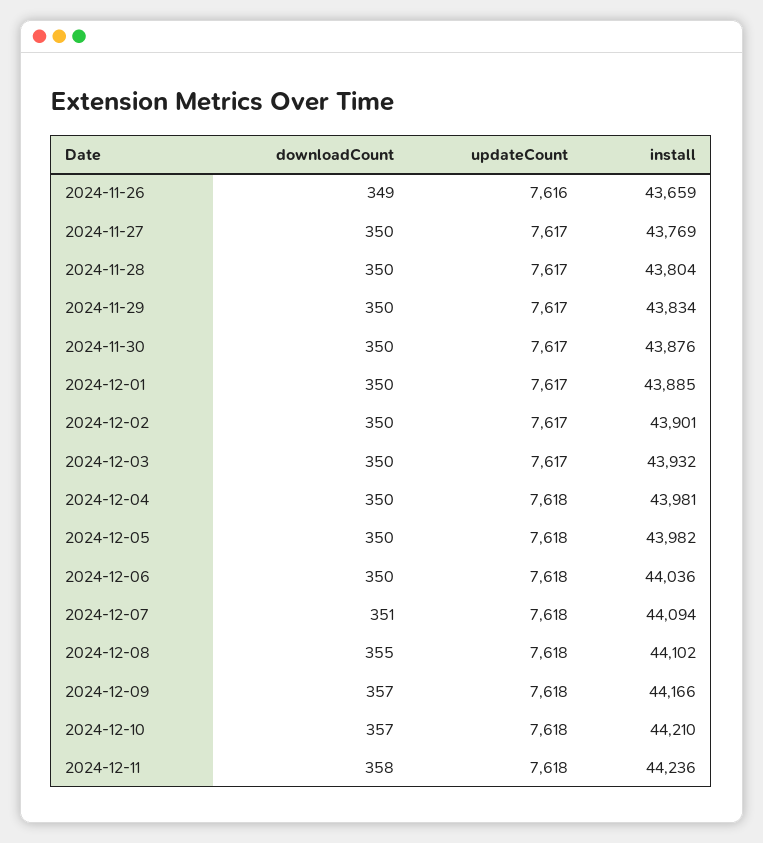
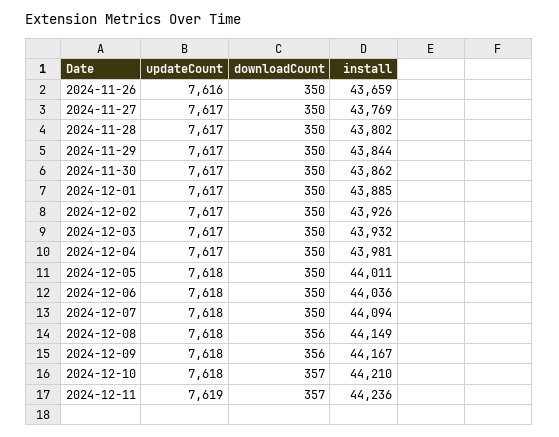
  {
    "downloadCount": {
-     "2024-11-26": 349,
+     "2024-11-26": 350,
      "2024-11-27": 350,
      "2024-11-28": 350,
      "2024-11-29": 350,
      "2024-11-30": 350,
      "2024-12-01": 350,
      "2024-12-02": 350,
      "2024-12-03": 350,
      "2024-12-04": 350,
      "2024-12-05": 350,
      "2024-12-06": 350,
-     "2024-12-07": 351,
+     "2024-12-07": 350,
-     "2024-12-08": 355,
+     "2024-12-08": 356,
-     "2024-12-09": 357,
+     "2024-12-09": 356,
      "2024-12-10": 357,
-     "2024-12-11": 358
+     "2024-12-11": 357
    },
    "updateCount": {
      "2024-11-26": 7616,
      "2024-11-27": 7617,
      "2024-11-28": 7617,
      "2024-11-29": 7617,
      "2024-11-30": 7617,
      "2024-12-01": 7617,
      "2024-12-02": 7617,
      "2024-12-03": 7617,
-     "2024-12-04": 7618,
+     "2024-12-04": 7617,
      "2024-12-05": 7618,
      "2024-12-06": 7618,
      "2024-12-07": 7618,
      "2024-12-08": 7618,
      "2024-12-09": 7618,
      "2024-12-10": 7618,
-     "2024-12-11": 7618
+     "2024-12-11": 7619
    },
    "install": {
      "2024-11-26": 43659,
      "2024-11-27": 43769,
-     "2024-11-28": 43804,
+     "2024-11-28": 43802,
-     "2024-11-29": 43834,
+     "2024-11-29": 43844,
-     "2024-11-30": 43876,
+     "2024-11-30": 43862,
      "2024-12-01": 43885,
-     "2024-12-02": 43901,
+     "2024-12-02": 43926,
      "2024-12-03": 43932,
      "2024-12-04": 43981,
-     "2024-12-05": 43982,
+     "2024-12-05": 44011,
      "2024-12-06": 44036,
      "2024-12-07": 44094,
-     "2024-12-08": 44102,
+     "2024-12-08": 44149,
-     "2024-12-09": 44166,
+     "2024-12-09": 44167,
      "2024-12-10": 44210,
      "2024-12-11": 44236
    }
  }

